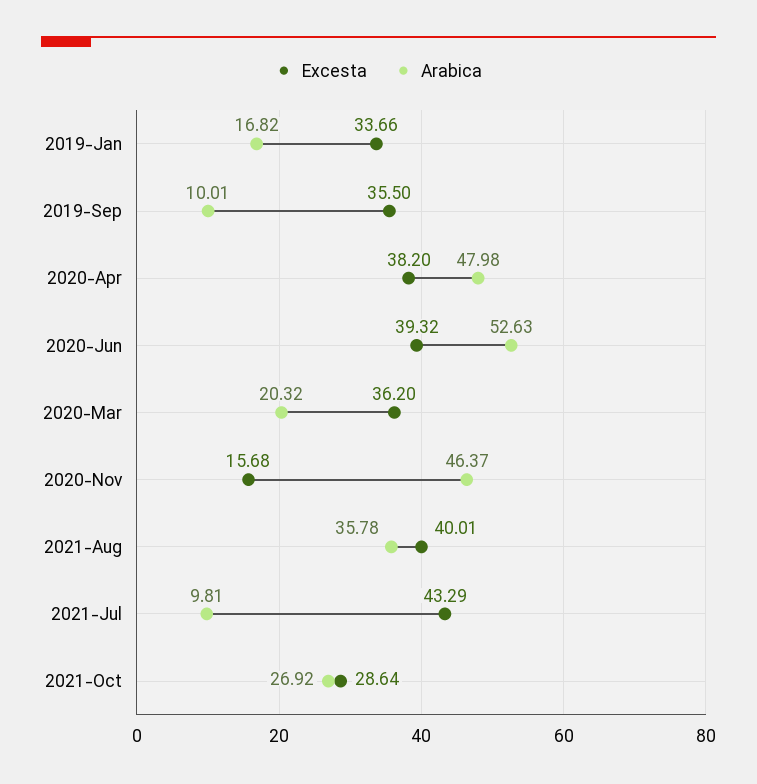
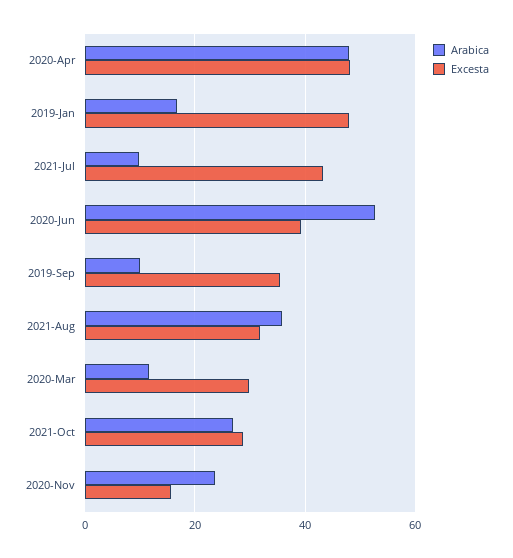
  {
    "Excesta": {
-     "2019-Jan": 33.66,
+     "2019-Jan": 48,
      "2019-Sep": 35.5,
-     "2020-Apr": 38.2,
+     "2020-Apr": 48,
      "2020-Jun": 39.32,
-     "2020-Mar": 36.2,
+     "2020-Mar": 30,
      "2020-Nov": 15.68,
-     "2021-Aug": 40.01,
+     "2021-Aug": 32,
      "2021-Jul": 43.29,
      "2021-Oct": 28.64
    },
    "Arabica": {
      "2019-Jan": 16.82,
      "2019-Sep": 10.01,
      "2020-Apr": 47.98,
      "2020-Jun": 52.63,
-     "2020-Mar": 20.32,
+     "2020-Mar": 12,
-     "2020-Nov": 46.37,
+     "2020-Nov": 24,
      "2021-Aug": 35.78,
      "2021-Jul": 9.81,
      "2021-Oct": 26.92
    }
  }

